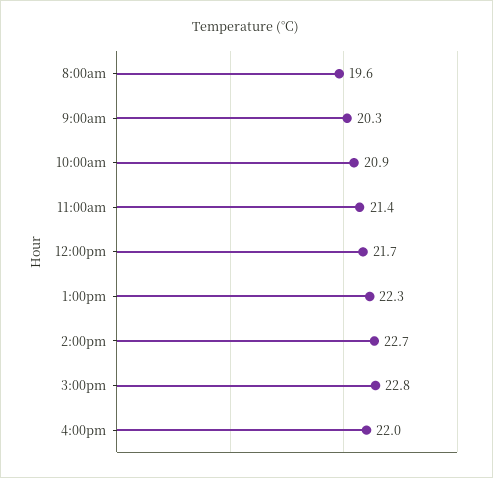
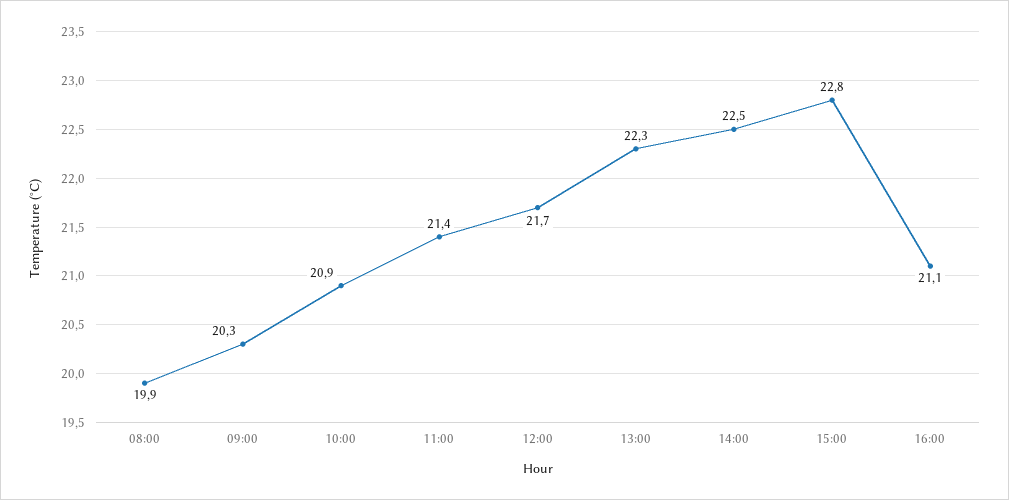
  {
-   "8:00am": 19.6,
+   "8:00am": 19.9,
    "9:00am": 20.3,
    "10:00am": 20.9,
    "11:00am": 21.4,
    "12:00pm": 21.7,
    "1:00pm": 22.3,
-   "2:00pm": 22.7,
+   "2:00pm": 22.5,
    "3:00pm": 22.8,
-   "4:00pm": 22
+   "4:00pm": 21.1
  }

